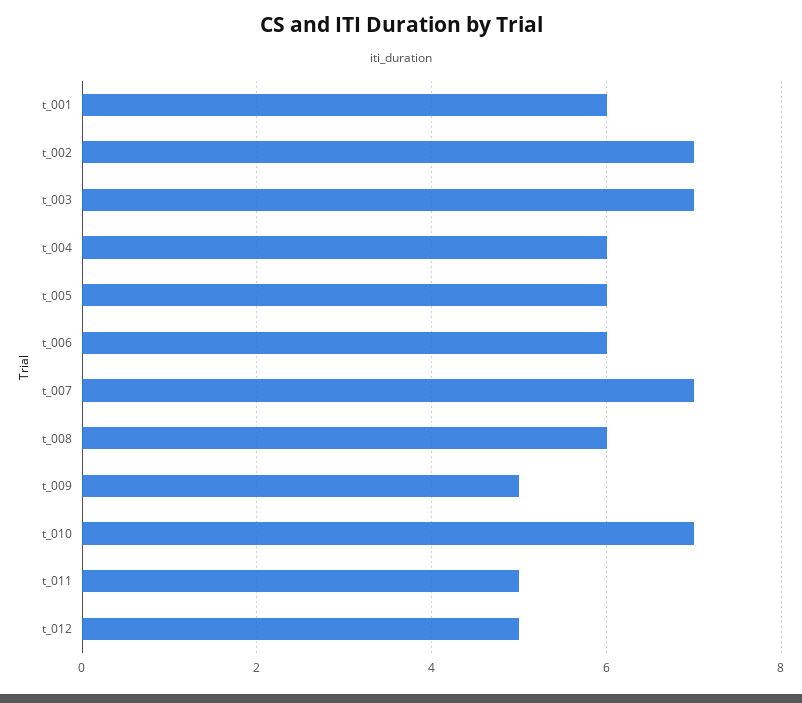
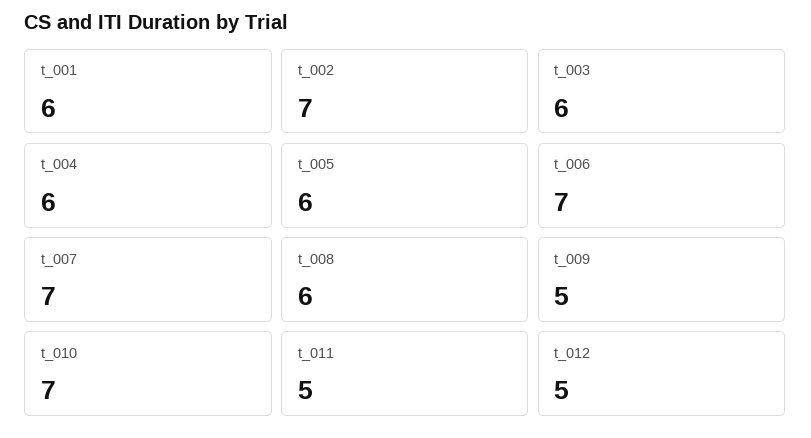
  {
    "t_001": 6,
    "t_002": 7,
-   "t_003": 7,
+   "t_003": 6,
    "t_004": 6,
    "t_005": 6,
-   "t_006": 6,
+   "t_006": 7,
    "t_007": 7,
    "t_008": 6,
    "t_009": 5,
    "t_010": 7,
    "t_011": 5,
    "t_012": 5
  }

